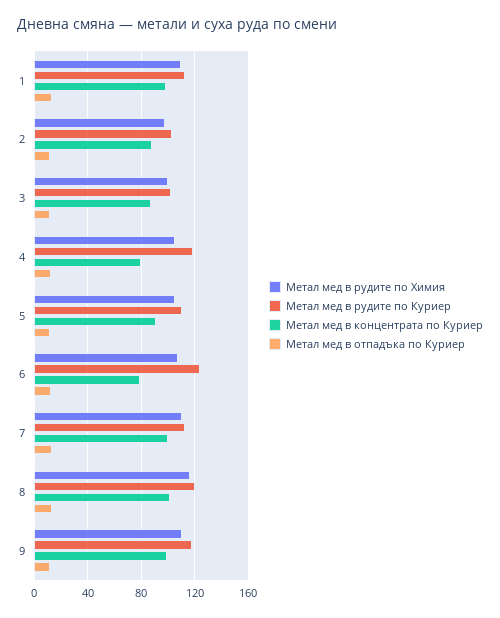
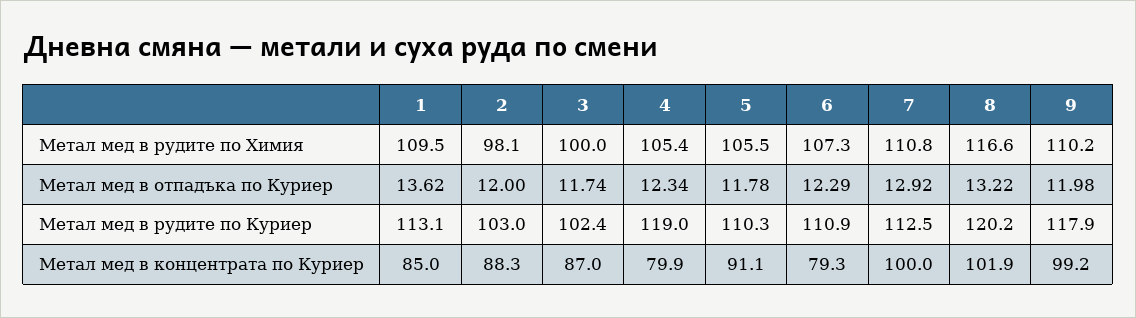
  {
    "Метал мед в рудите по Химия": {
      "1": 109.5,
      "2": 98.1,
      "3": 100,
      "4": 105.4,
      "5": 105.5,
      "6": 107.3,
      "7": 110.8,
      "8": 116.6,
      "9": 110.2
    },
    "Метал мед в рудите по Куриер": {
      "1": 113.1,
      "2": 103,
      "3": 102.4,
      "4": 119,
      "5": 110.3,
-     "6": 125,
+     "6": 110.9,
      "7": 112.5,
      "8": 120.2,
      "9": 117.9
    },
    "Метал мед в концентрата по Куриер": {
-     "1": 100,
+     "1": 85,
      "2": 88.3,
      "3": 87,
      "4": 79.9,
      "5": 91.1,
      "6": 79.3,
      "7": 100,
      "8": 101.9,
      "9": 99.2
    },
    "Метал мед в отпадъка по Куриер": {
      "1": 13.62,
      "2": 12,
      "3": 11.74,
      "4": 12.34,
      "5": 11.78,
      "6": 12.29,
      "7": 12.92,
      "8": 13.22,
      "9": 11.98
    }
  }

